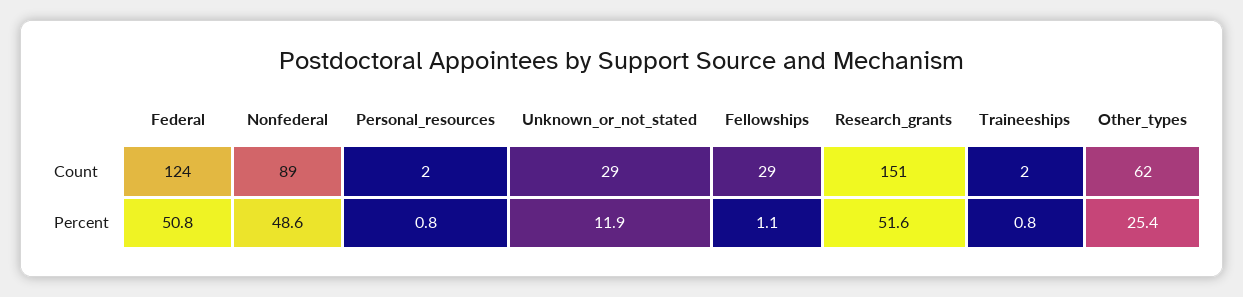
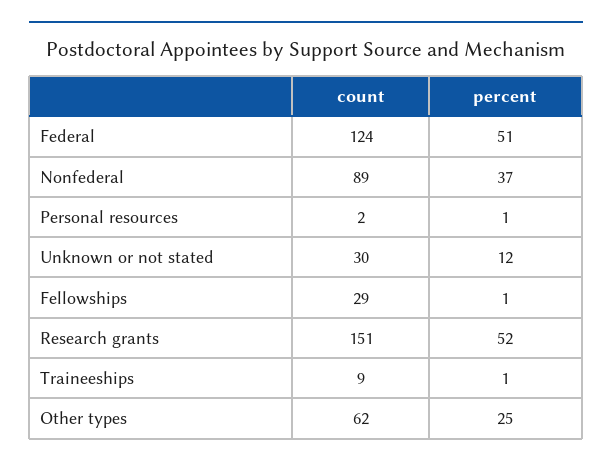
  {
    "Federal": {
      "Count": 124,
      "Percent": 50.8
    },
    "Nonfederal": {
      "Count": 89,
-     "Percent": 48.6
+     "Percent": 37
    },
    "Personal_resources": {
      "Count": 2,
      "Percent": 0.8
    },
    "Unknown_or_not_stated": {
-     "Count": 29,
+     "Count": 30,
      "Percent": 11.9
    },
    "Fellowships": {
      "Count": 29,
      "Percent": 1.1
    },
    "Research_grants": {
      "Count": 151,
      "Percent": 51.6
    },
    "Traineeships": {
-     "Count": 2,
+     "Count": 9,
      "Percent": 0.8
    },
    "Other_types": {
      "Count": 62,
      "Percent": 25.4
    }
  }

